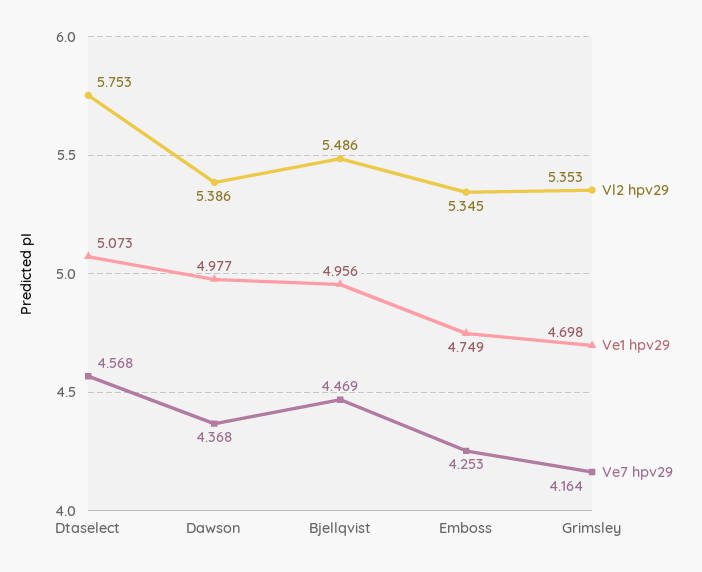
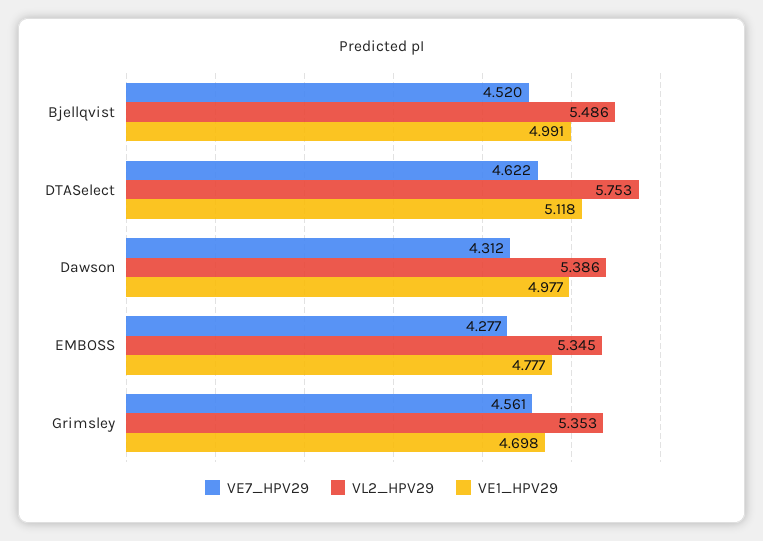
  {
    "Vl2 hpv29": {
      "Dtaselect": 5.753,
      "Dawson": 5.386,
      "Bjellqvist": 5.486,
      "Emboss": 5.345,
      "Grimsley": 5.353
    },
    "Ve1 hpv29": {
-     "Dtaselect": 5.073,
+     "Dtaselect": 5.118,
      "Dawson": 4.977,
-     "Bjellqvist": 4.956,
+     "Bjellqvist": 4.991,
-     "Emboss": 4.749,
+     "Emboss": 4.777,
      "Grimsley": 4.698
    },
    "Ve7 hpv29": {
-     "Dtaselect": 4.568,
+     "Dtaselect": 4.622,
-     "Dawson": 4.368,
+     "Dawson": 4.312,
-     "Bjellqvist": 4.469,
+     "Bjellqvist": 4.52,
-     "Emboss": 4.253,
+     "Emboss": 4.277,
-     "Grimsley": 4.164
+     "Grimsley": 4.561
    }
  }

